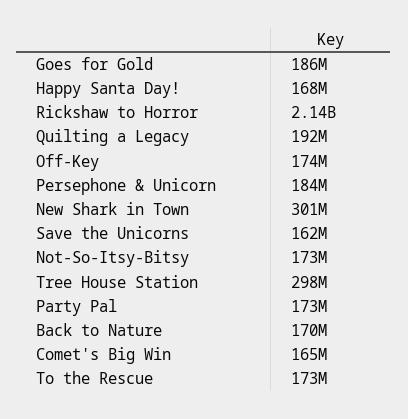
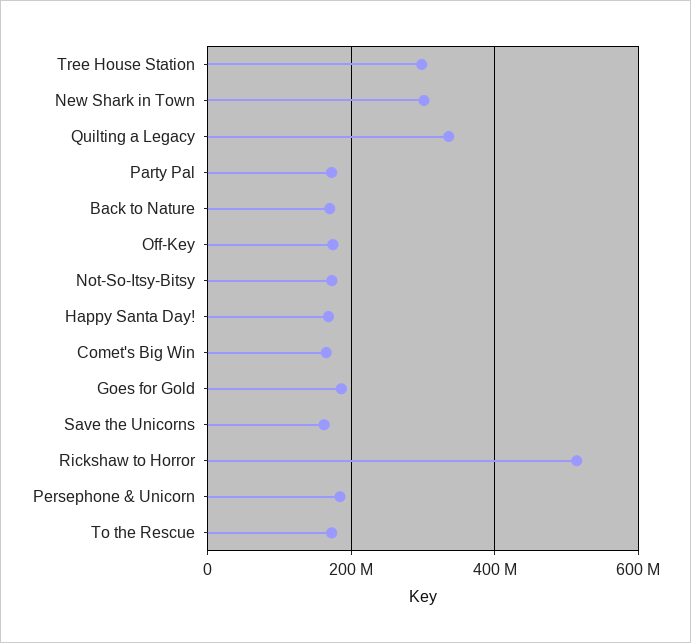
  {
    "Goes for Gold": 186000000,
    "Happy Santa Day!": 168000000,
-   "Rickshaw to Horror": 2140000000,
+   "Rickshaw to Horror": 520000000,
-   "Quilting a Legacy": 192000000,
+   "Quilting a Legacy": 340000000,
    "Off-Key": 174000000,
    "Persephone & Unicorn": 184000000,
    "New Shark in Town": 301000000,
    "Save the Unicorns": 162000000,
    "Not-So-Itsy-Bitsy": 173000000,
    "Tree House Station": 298000000,
    "Party Pal": 173000000,
    "Back to Nature": 170000000,
    "Comet's Big Win": 165000000,
    "To the Rescue": 173000000
  }

